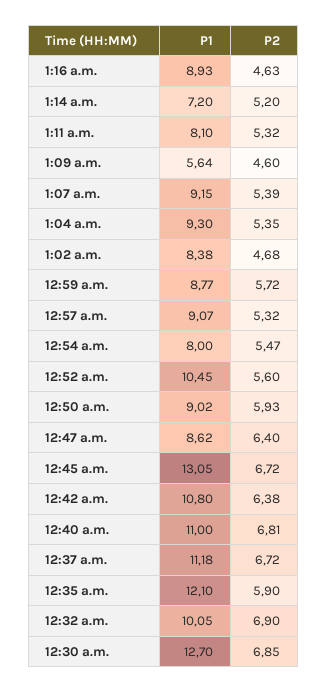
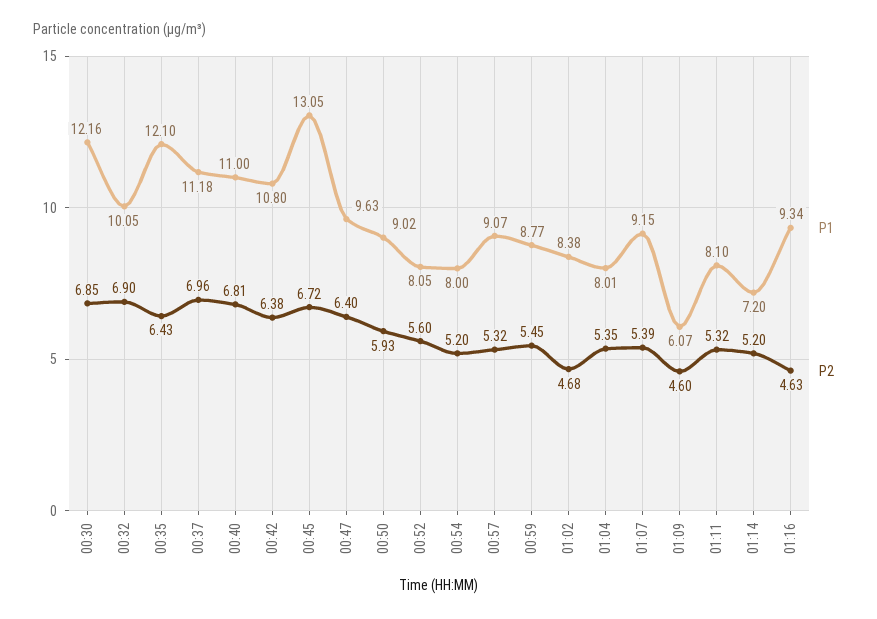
  {
    "P1": {
-     "1:16 a.m.": 8.93,
+     "1:16 a.m.": 9.34,
      "1:14 a.m.": 7.2,
      "1:11 a.m.": 8.1,
-     "1:09 a.m.": 5.64,
+     "1:09 a.m.": 6.07,
      "1:07 a.m.": 9.15,
-     "1:04 a.m.": 9.3,
+     "1:04 a.m.": 8.01,
      "1:02 a.m.": 8.38,
      "12:59 a.m.": 8.77,
      "12:57 a.m.": 9.07,
      "12:54 a.m.": 8,
-     "12:52 a.m.": 10.45,
+     "12:52 a.m.": 8.05,
      "12:50 a.m.": 9.02,
-     "12:47 a.m.": 8.62,
+     "12:47 a.m.": 9.63,
      "12:45 a.m.": 13.05,
      "12:42 a.m.": 10.8,
      "12:40 a.m.": 11,
      "12:37 a.m.": 11.18,
      "12:35 a.m.": 12.1,
      "12:32 a.m.": 10.05,
-     "12:30 a.m.": 12.7
+     "12:30 a.m.": 12.16
    },
    "P2": {
      "1:16 a.m.": 4.63,
      "1:14 a.m.": 5.2,
      "1:11 a.m.": 5.32,
      "1:09 a.m.": 4.6,
      "1:07 a.m.": 5.39,
      "1:04 a.m.": 5.35,
      "1:02 a.m.": 4.68,
-     "12:59 a.m.": 5.72,
+     "12:59 a.m.": 5.45,
      "12:57 a.m.": 5.32,
-     "12:54 a.m.": 5.47,
+     "12:54 a.m.": 5.2,
      "12:52 a.m.": 5.6,
      "12:50 a.m.": 5.93,
      "12:47 a.m.": 6.4,
      "12:45 a.m.": 6.72,
      "12:42 a.m.": 6.38,
      "12:40 a.m.": 6.81,
-     "12:37 a.m.": 6.72,
+     "12:37 a.m.": 6.96,
-     "12:35 a.m.": 5.9,
+     "12:35 a.m.": 6.43,
      "12:32 a.m.": 6.9,
      "12:30 a.m.": 6.85
    }
  }

